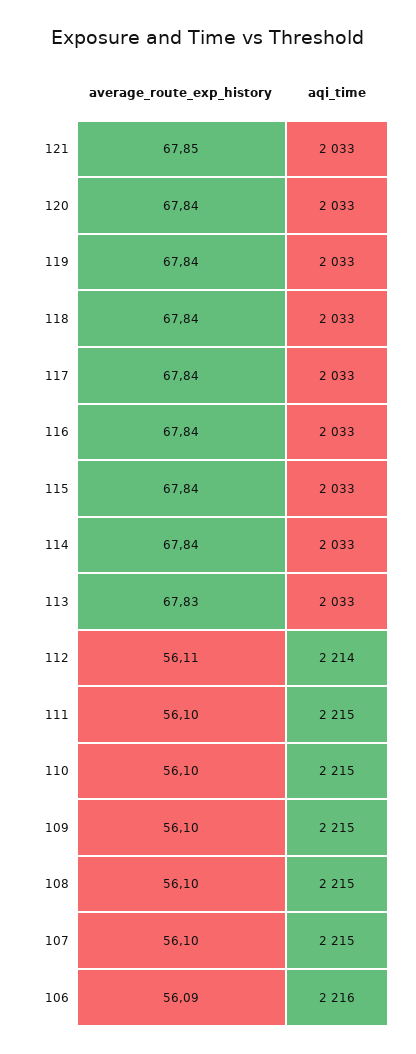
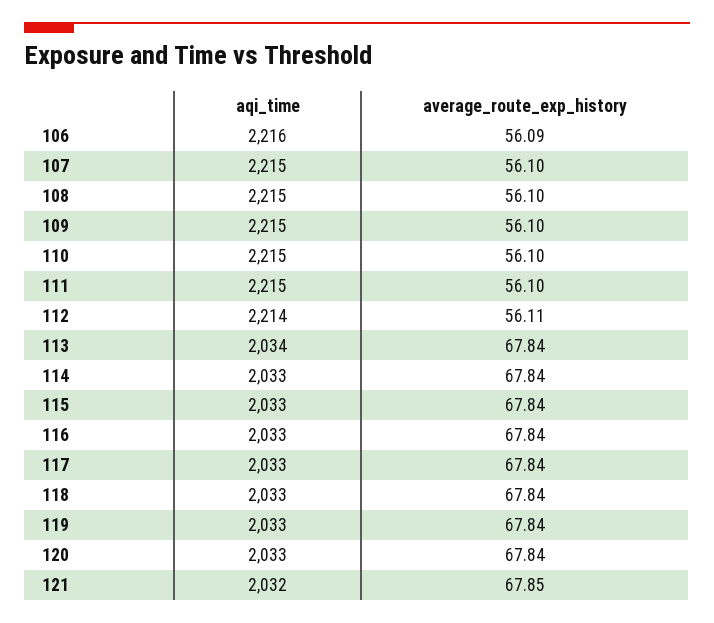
  {
    "average_route_exp_history": {
      "121": 67.85,
      "120": 67.84,
      "119": 67.84,
      "118": 67.84,
      "117": 67.84,
      "116": 67.84,
      "115": 67.84,
      "114": 67.84,
-     "113": 67.83,
+     "113": 67.84,
      "112": 56.11,
      "111": 56.1,
      "110": 56.1,
      "109": 56.1,
      "108": 56.1,
      "107": 56.1,
      "106": 56.09
    },
    "aqi_time": {
-     "121": 2033,
+     "121": 2032,
      "120": 2033,
      "119": 2033,
      "118": 2033,
      "117": 2033,
      "116": 2033,
      "115": 2033,
      "114": 2033,
-     "113": 2033,
+     "113": 2034,
      "112": 2214,
      "111": 2215,
      "110": 2215,
      "109": 2215,
      "108": 2215,
      "107": 2215,
      "106": 2216
    }
  }

